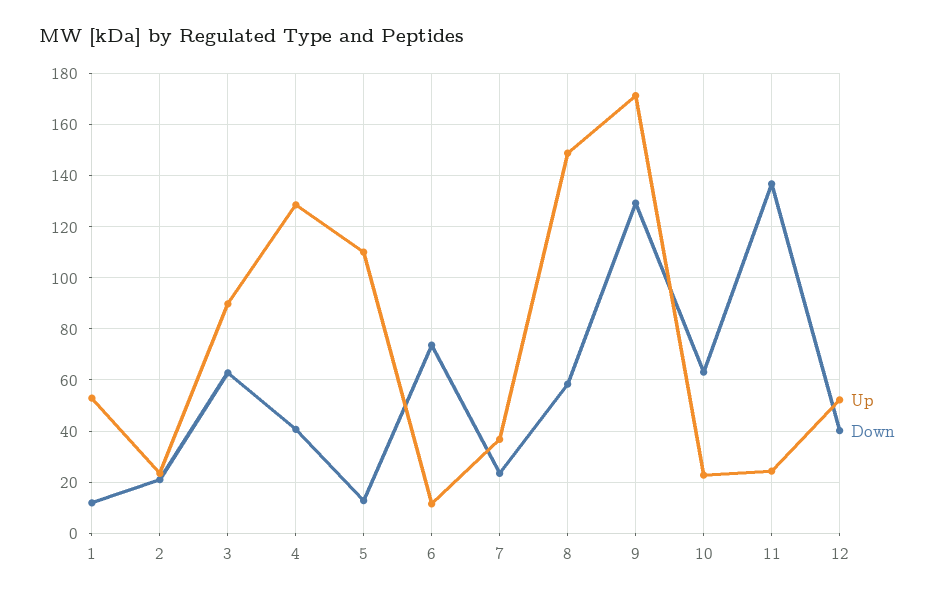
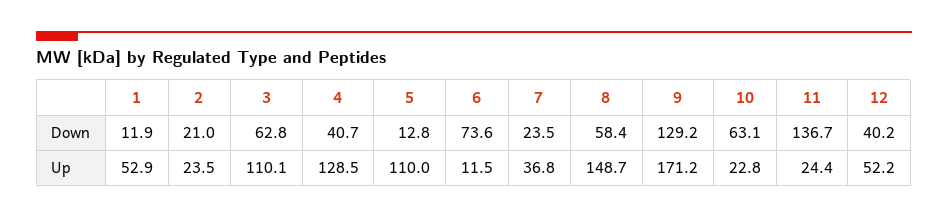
  {
    "Up": {
      "1": 52.9,
      "2": 23.5,
-     "3": 90,
+     "3": 110.1,
      "4": 128.5,
      "5": 110,
      "6": 11.5,
      "7": 36.8,
      "8": 148.7,
      "9": 171.2,
      "10": 22.8,
      "11": 24.4,
      "12": 52.2
    },
    "Down": {
      "1": 11.9,
      "2": 21,
      "3": 62.8,
      "4": 40.7,
      "5": 12.8,
      "6": 73.6,
      "7": 23.5,
      "8": 58.4,
      "9": 129.2,
      "10": 63.1,
      "11": 136.7,
      "12": 40.2
    }
  }

